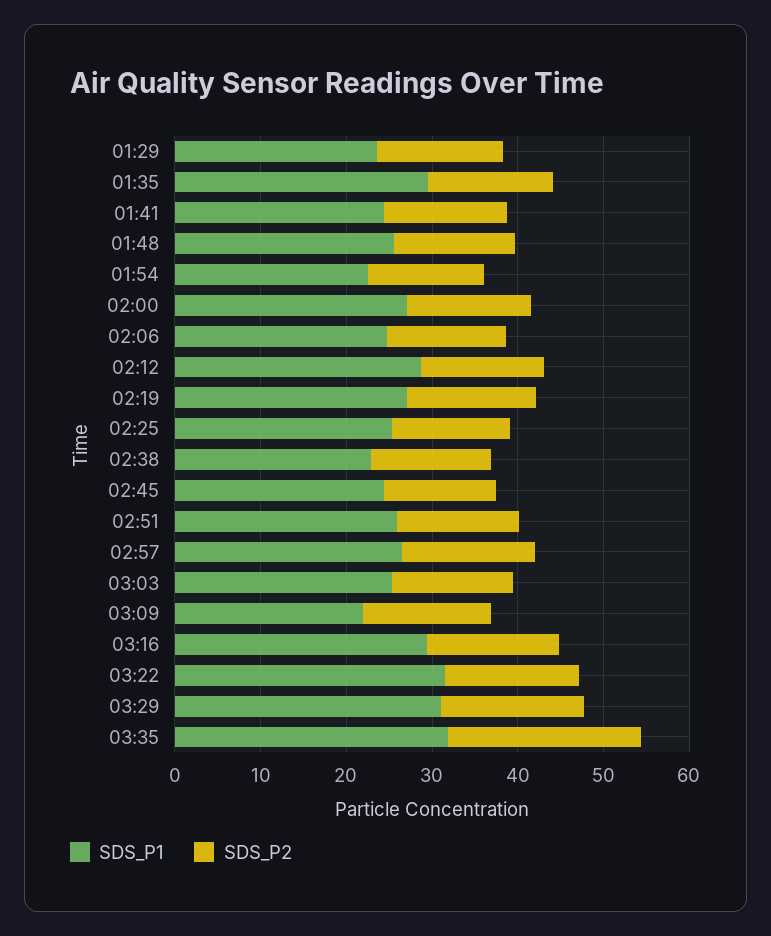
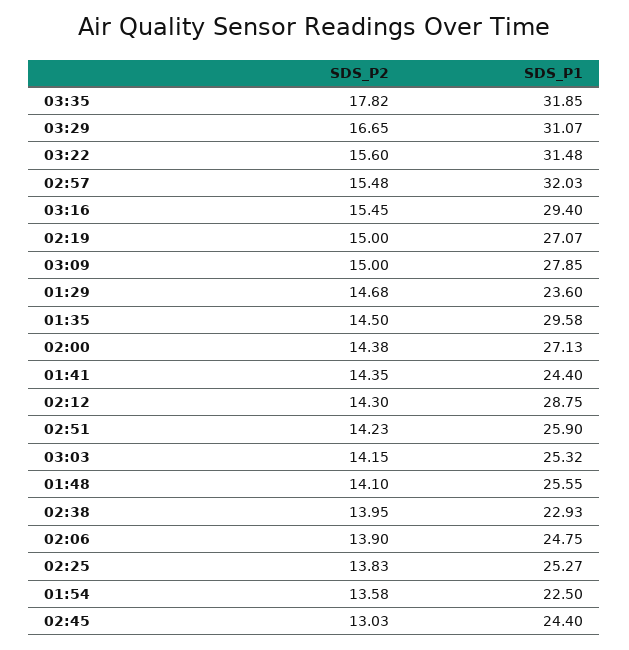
  {
    "SDS_P1": {
      "01:29": 23.6,
      "01:35": 29.58,
      "01:41": 24.4,
      "01:48": 25.55,
      "01:54": 22.5,
      "02:00": 27.13,
      "02:06": 24.75,
      "02:12": 28.75,
      "02:19": 27.07,
      "02:25": 25.27,
      "02:38": 22.93,
      "02:45": 24.4,
      "02:51": 25.9,
-     "02:57": 26,
+     "02:57": 32.03,
      "03:03": 25.32,
-     "03:09": 22,
+     "03:09": 27.85,
      "03:16": 29.4,
      "03:22": 31.48,
      "03:29": 31.07,
      "03:35": 31.85
    },
    "SDS_P2": {
      "01:29": 14.68,
      "01:35": 14.5,
      "01:41": 14.35,
      "01:48": 14.1,
      "01:54": 13.58,
      "02:00": 14.38,
      "02:06": 13.9,
      "02:12": 14.3,
      "02:19": 15,
      "02:25": 13.83,
      "02:38": 13.95,
      "02:45": 13.03,
      "02:51": 14.23,
      "02:57": 15.48,
      "03:03": 14.15,
      "03:09": 15,
      "03:16": 15.45,
      "03:22": 15.6,
      "03:29": 16.65,
-     "03:35": 22
+     "03:35": 17.82
    }
  }

